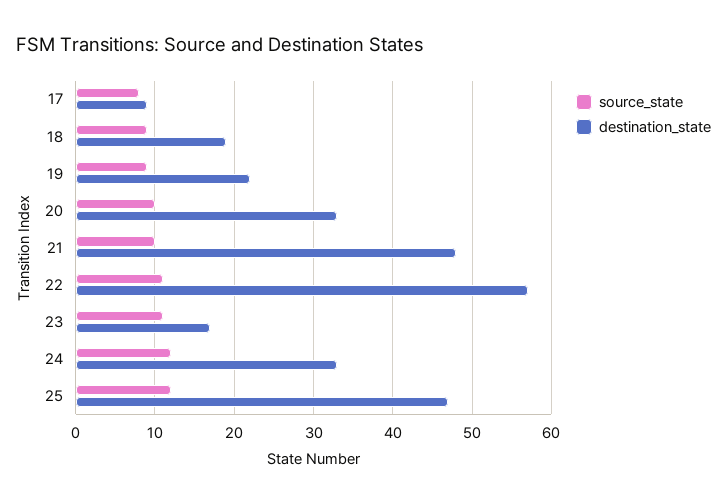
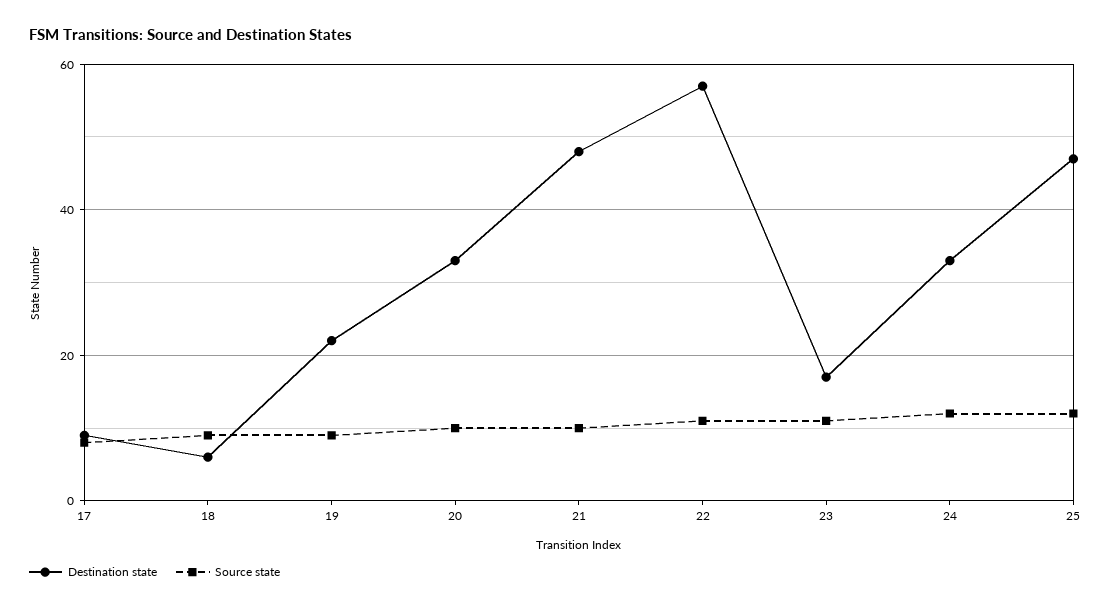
  {
    "source_state": {
      "17": 8,
      "18": 9,
      "19": 9,
      "20": 10,
      "21": 10,
      "22": 11,
      "23": 11,
      "24": 12,
      "25": 12
    },
    "destination_state": {
      "17": 9,
-     "18": 19,
+     "18": 5,
      "19": 22,
      "20": 33,
      "21": 48,
      "22": 57,
      "23": 17,
      "24": 33,
      "25": 47
    }
  }

